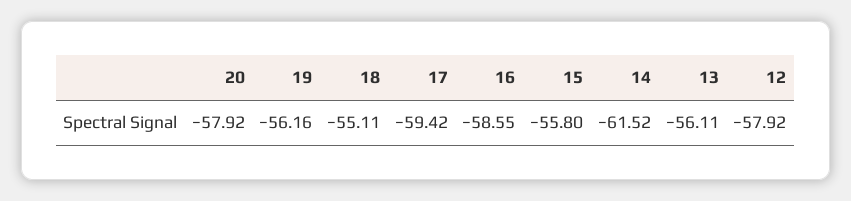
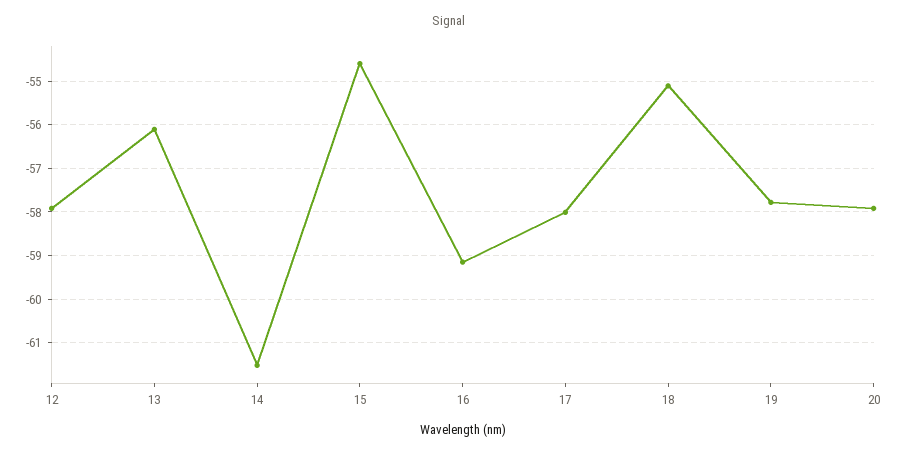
  {
    "20": -57.92,
-   "19": -56.16,
+   "19": -57.8,
    "18": -55.11,
-   "17": -59.42,
+   "17": -58,
-   "16": -58.55,
+   "16": -59.2,
-   "15": -55.8,
+   "15": -54.6,
    "14": -61.52,
    "13": -56.11,
    "12": -57.92
  }

